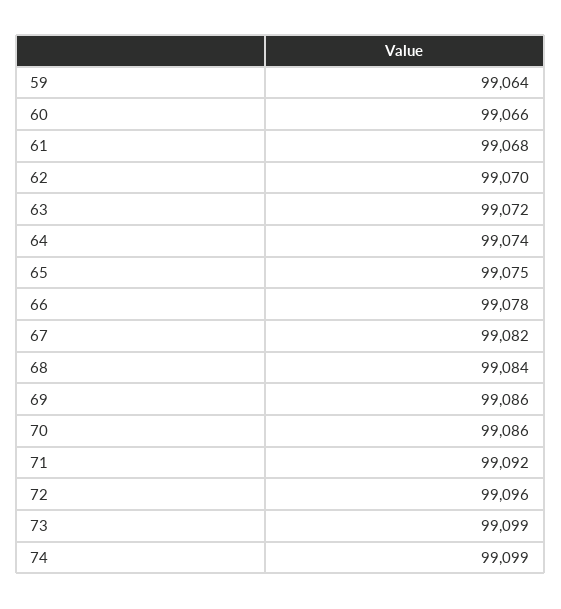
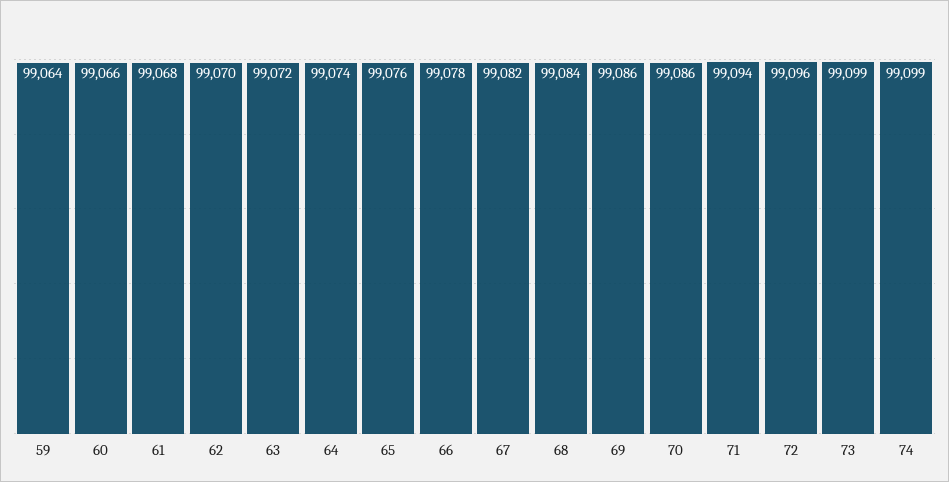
  {
    "59": 99064,
    "60": 99066,
    "61": 99068,
    "62": 99070,
    "63": 99072,
    "64": 99074,
-   "65": 99075,
+   "65": 99076,
    "66": 99078,
    "67": 99082,
    "68": 99084,
    "69": 99086,
    "70": 99086,
-   "71": 99092,
+   "71": 99094,
    "72": 99096,
    "73": 99099,
    "74": 99099
  }

